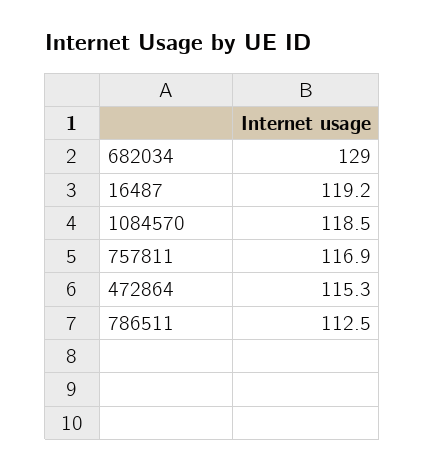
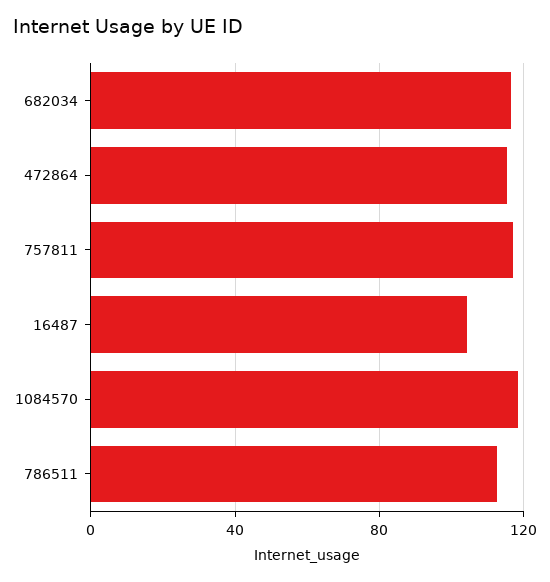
  {
-   "682034": 129,
+   "682034": 115,
-   "16487": 119.2,
+   "16487": 105,
    "1084570": 118.5,
    "757811": 116.9,
    "472864": 115.3,
    "786511": 112.5
  }

